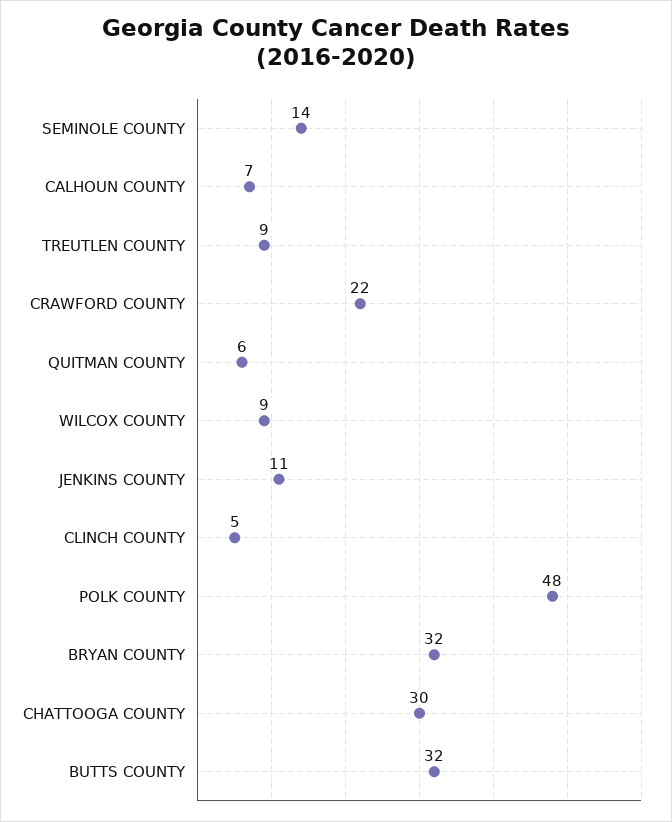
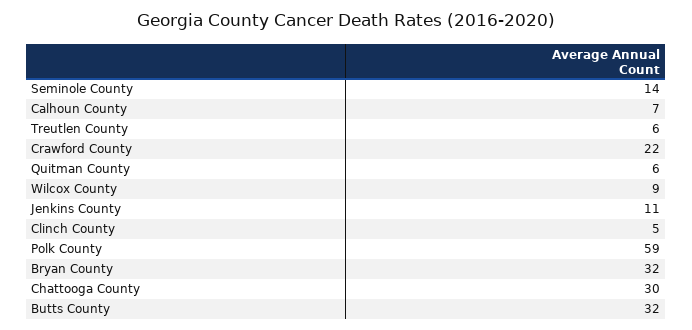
  {
    "SEMINOLE COUNTY": 14,
    "CALHOUN COUNTY": 7,
-   "TREUTLEN COUNTY": 9,
+   "TREUTLEN COUNTY": 6,
    "CRAWFORD COUNTY": 22,
    "QUITMAN COUNTY": 6,
    "WILCOX COUNTY": 9,
    "JENKINS COUNTY": 11,
    "CLINCH COUNTY": 5,
-   "POLK COUNTY": 48,
+   "POLK COUNTY": 59,
    "BRYAN COUNTY": 32,
    "CHATTOOGA COUNTY": 30,
    "BUTTS COUNTY": 32
  }

